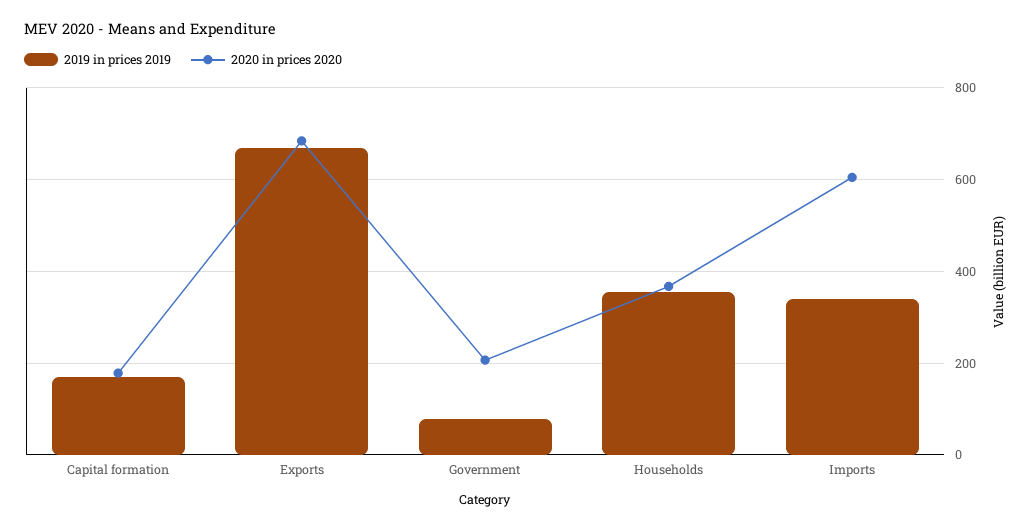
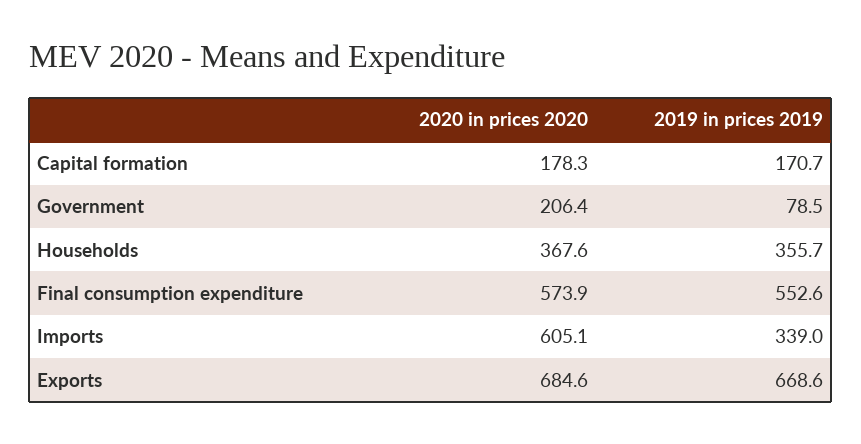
  {
    "2019 in prices 2019": {
      "Capital formation": 170.7,
      "Exports": 668.6,
      "Government": 78.5,
      "Households": 355.7,
-     "Imports": 339
+     "Imports": 339,
+     "Final consumption expenditure": 552.6
    },
    "2020 in prices 2020": {
      "Capital formation": 178.3,
      "Exports": 684.6,
      "Government": 206.4,
      "Households": 367.6,
-     "Imports": 605.1
+     "Imports": 605.1,
+     "Final consumption expenditure": 573.9
    }
  }

